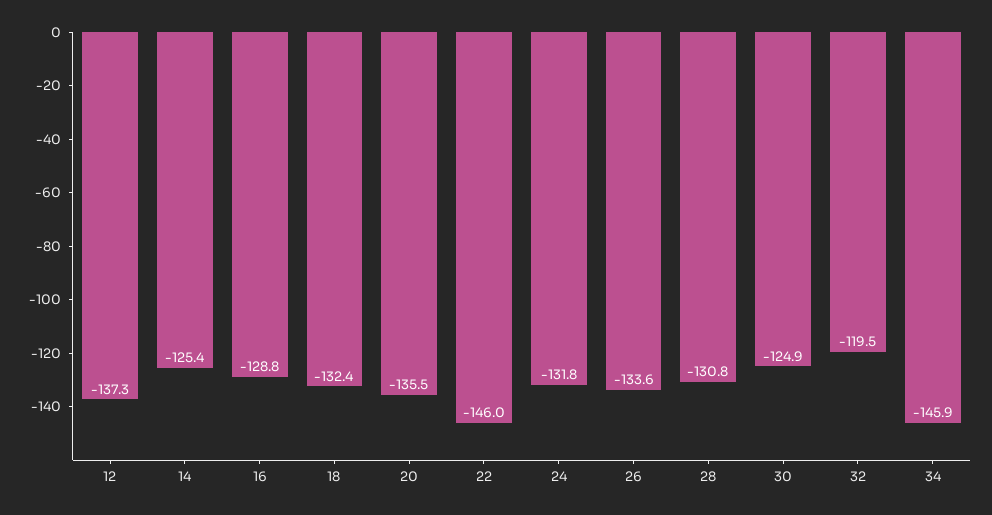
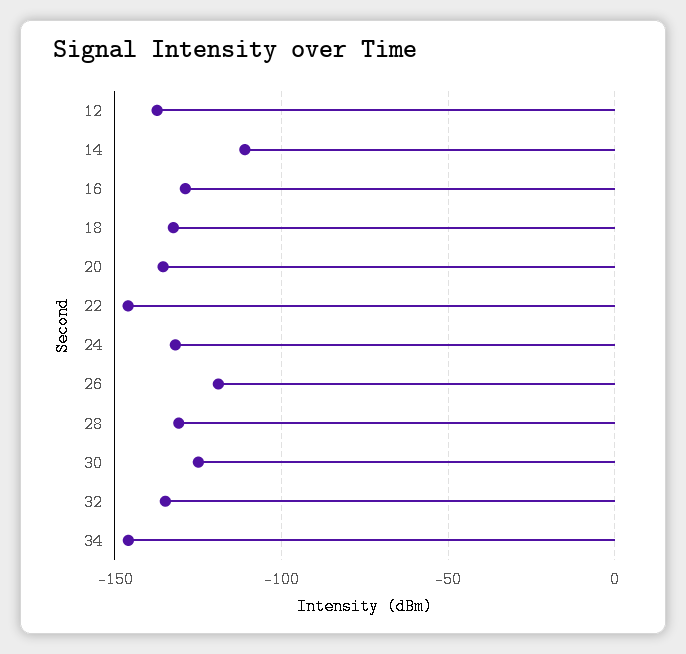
  {
    "12": -137.3,
-   "14": -125.4,
+   "14": -110,
    "16": -128.8,
    "18": -132.4,
    "20": -135.5,
    "22": -146,
    "24": -131.8,
-   "26": -133.6,
+   "26": -120,
    "28": -130.8,
    "30": -124.9,
-   "32": -119.5,
+   "32": -135,
    "34": -145.9
  }

